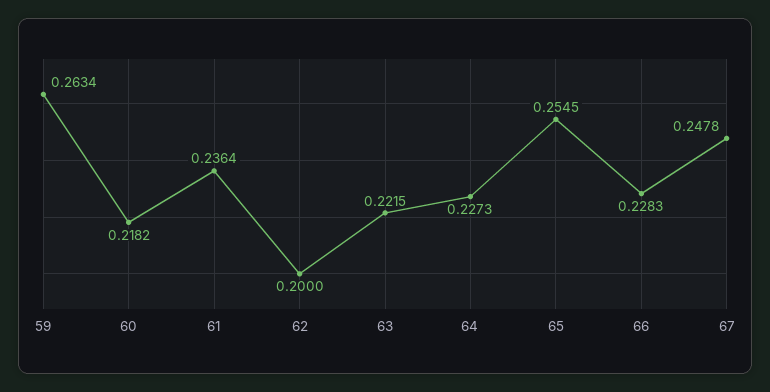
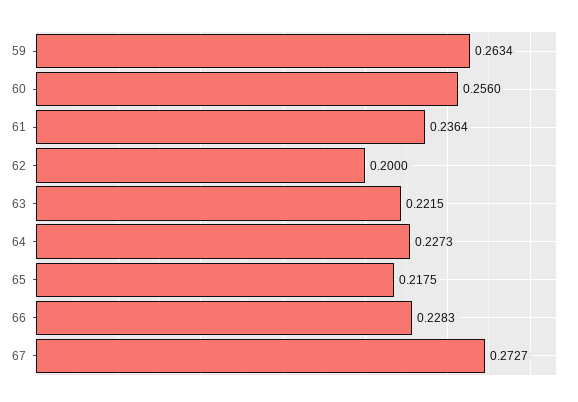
  {
    "59": 0.2634,
-   "60": 0.2182,
+   "60": 0.256,
    "61": 0.2364,
    "62": 0.2,
    "63": 0.2215,
    "64": 0.2273,
-   "65": 0.2545,
+   "65": 0.2175,
    "66": 0.2283,
-   "67": 0.2478
+   "67": 0.2727
  }

